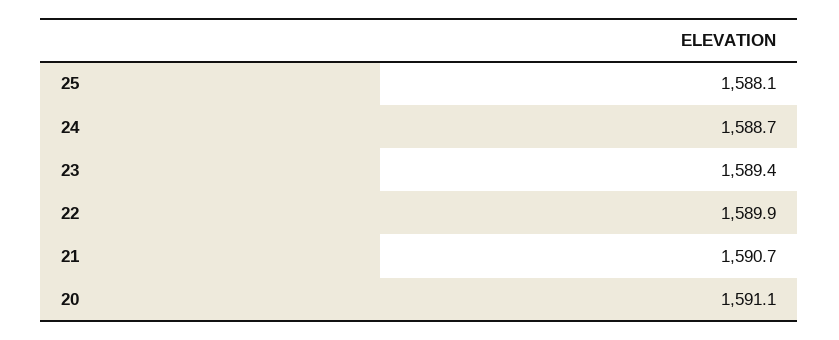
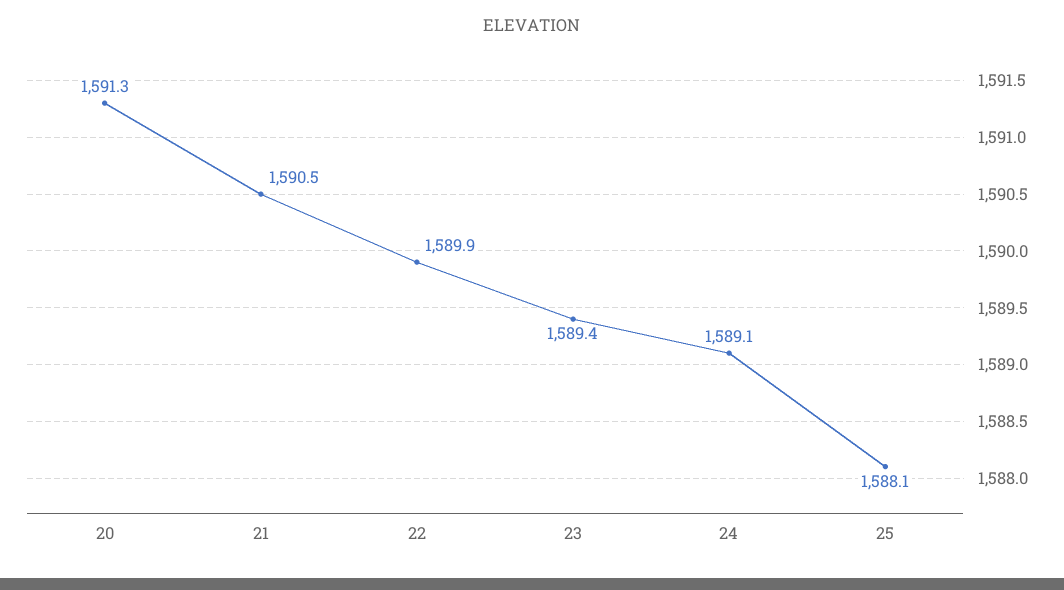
  {
    "25": 1588.1,
-   "24": 1588.7,
+   "24": 1589.1,
    "23": 1589.4,
    "22": 1589.9,
-   "21": 1590.7,
+   "21": 1590.5,
-   "20": 1591.1
+   "20": 1591.3
  }

